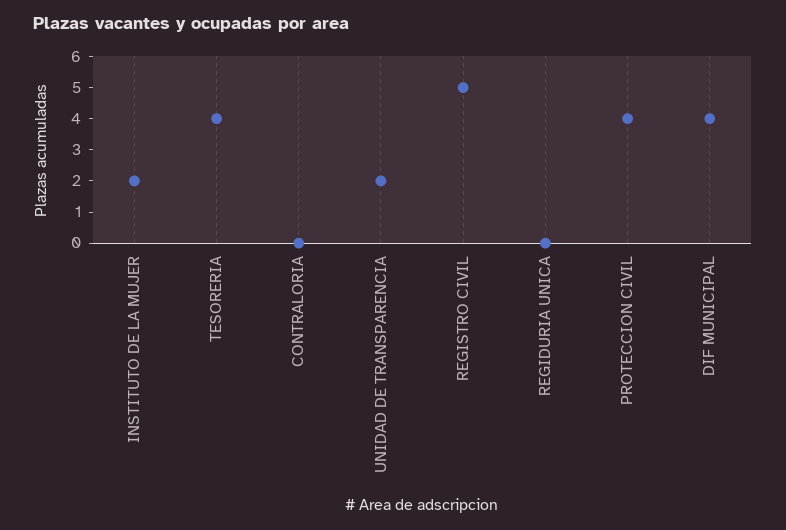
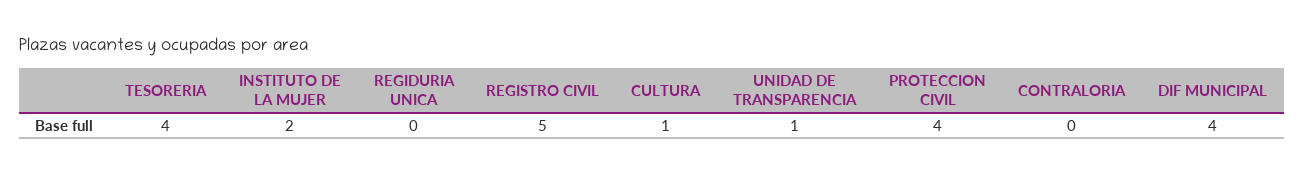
  {
    "INSTITUTO DE LA MUJER": 2,
    "TESORERIA": 4,
    "CONTRALORIA": 0,
-   "UNIDAD DE TRANSPARENCIA": 2,
+   "UNIDAD DE TRANSPARENCIA": 1,
    "REGISTRO CIVIL": 5,
    "REGIDURIA UNICA": 0,
    "PROTECCION CIVIL": 4,
-   "DIF MUNICIPAL": 4
+   "DIF MUNICIPAL": 4,
+   "CULTURA": 1
  }

